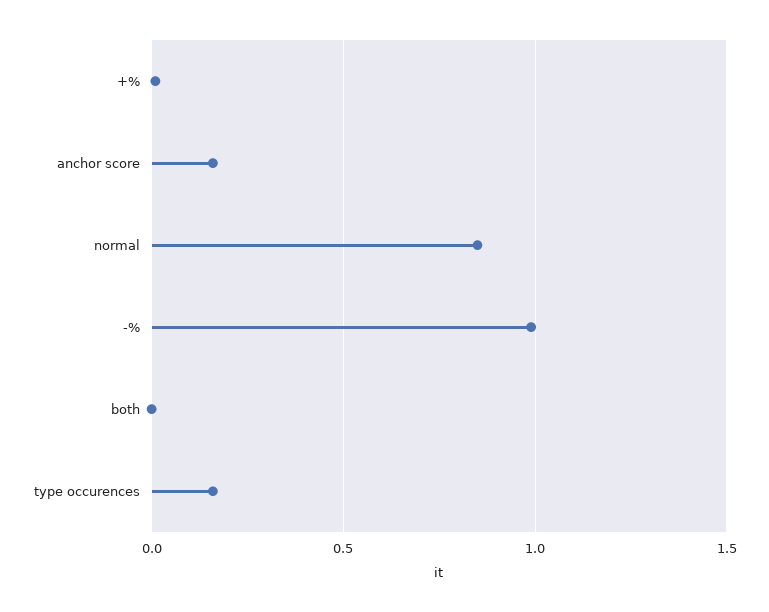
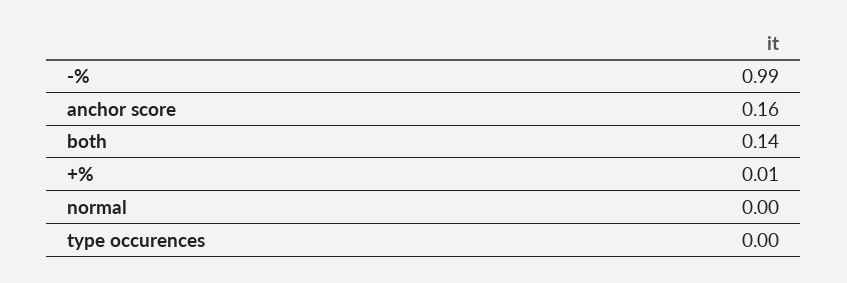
  {
    "+%": 0.01,
    "anchor score": 0.16,
-   "normal": 0.85,
+   "normal": 0,
    "-%": 0.99,
-   "both": 0,
+   "both": 0.14,
-   "type occurences": 0.15
+   "type occurences": 0
  }

